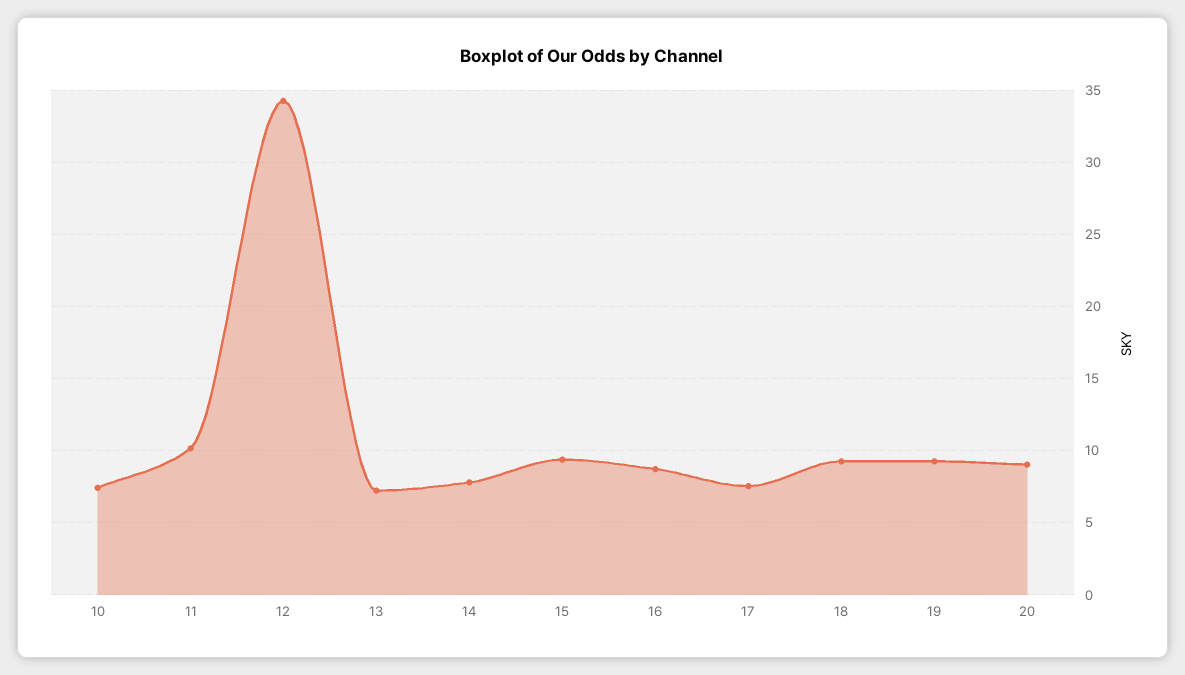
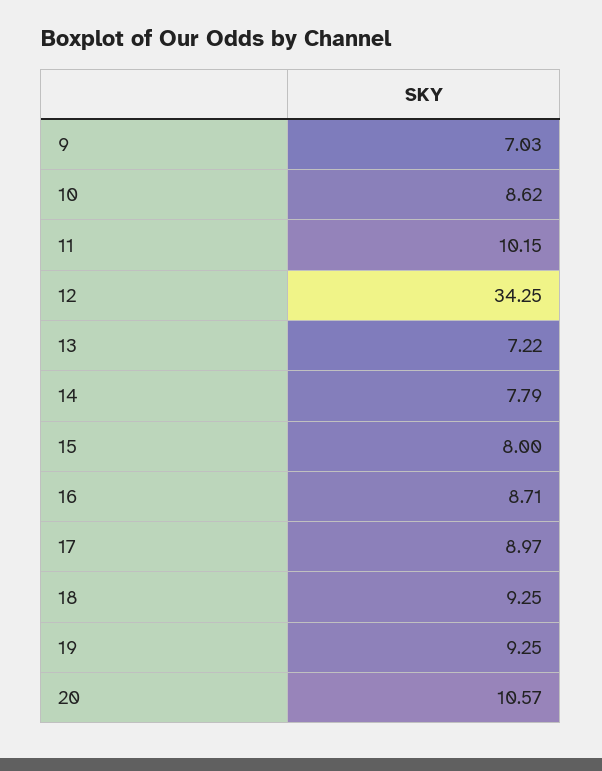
  {
-   "10": 7.5,
+   "10": 8.62,
    "11": 10.15,
    "12": 34.25,
    "13": 7.22,
    "14": 7.79,
-   "15": 9.5,
+   "15": 8,
    "16": 8.71,
-   "17": 7.5,
+   "17": 8.97,
    "18": 9.25,
    "19": 9.25,
-   "20": 9
+   "20": 10.57,
+   "9": 7.03
  }

